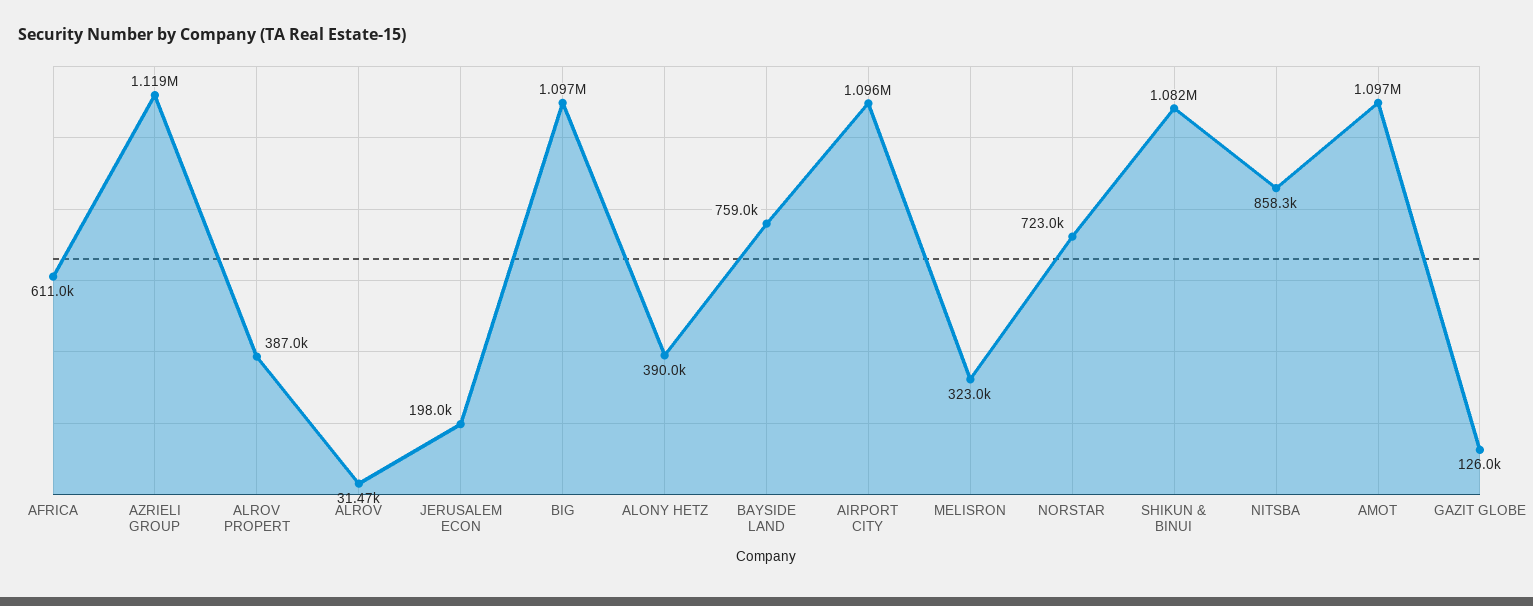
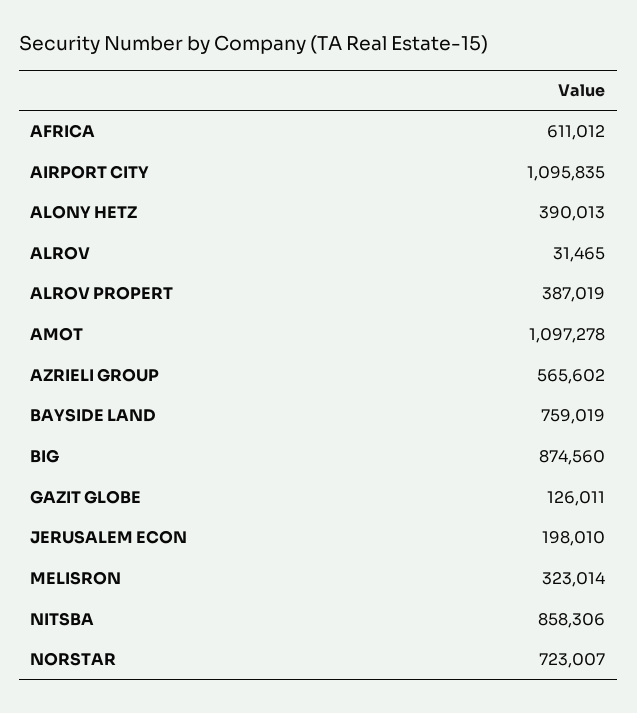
  {
    "AFRICA": 611012,
-   "AZRIELI GROUP": 1119000,
+   "AZRIELI GROUP": 565602,
    "ALROV PROPERT": 387019,
    "ALROV": 31465,
    "JERUSALEM ECON": 198010,
-   "BIG": 1097000,
+   "BIG": 874560,
    "ALONY HETZ": 390013,
    "BAYSIDE LAND": 759019,
    "AIRPORT CITY": 1095835,
    "MELISRON": 323014,
    "NORSTAR": 723007,
-   "SHIKUN & BINUI": 1082000,
    "NITSBA": 858306,
    "AMOT": 1097278,
    "GAZIT GLOBE": 126011
  }

